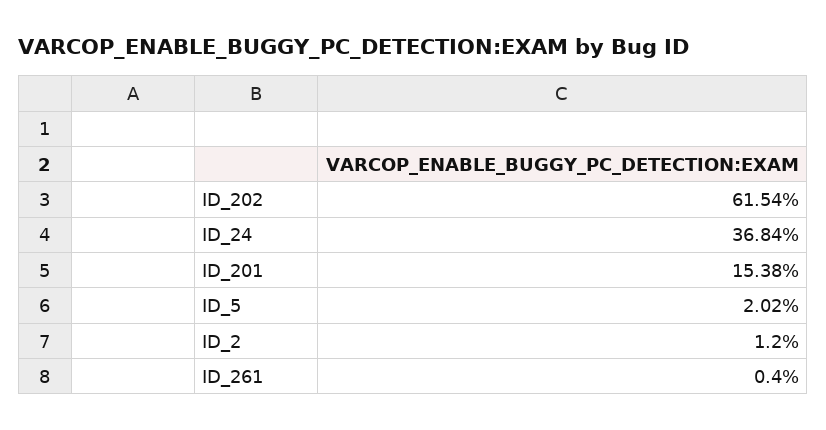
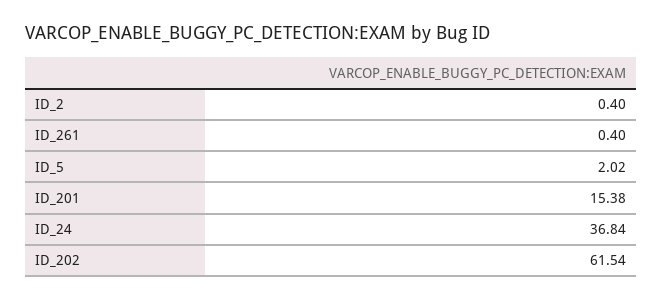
  {
    "ID_202": 61.54,
    "ID_24": 36.84,
    "ID_201": 15.38,
    "ID_5": 2.02,
-   "ID_2": 1.2,
+   "ID_2": 0.4,
    "ID_261": 0.4
  }

